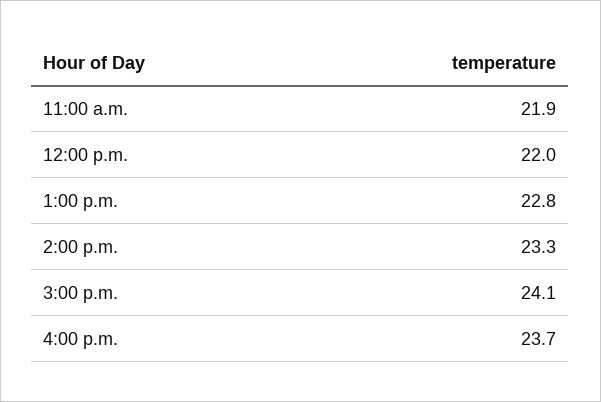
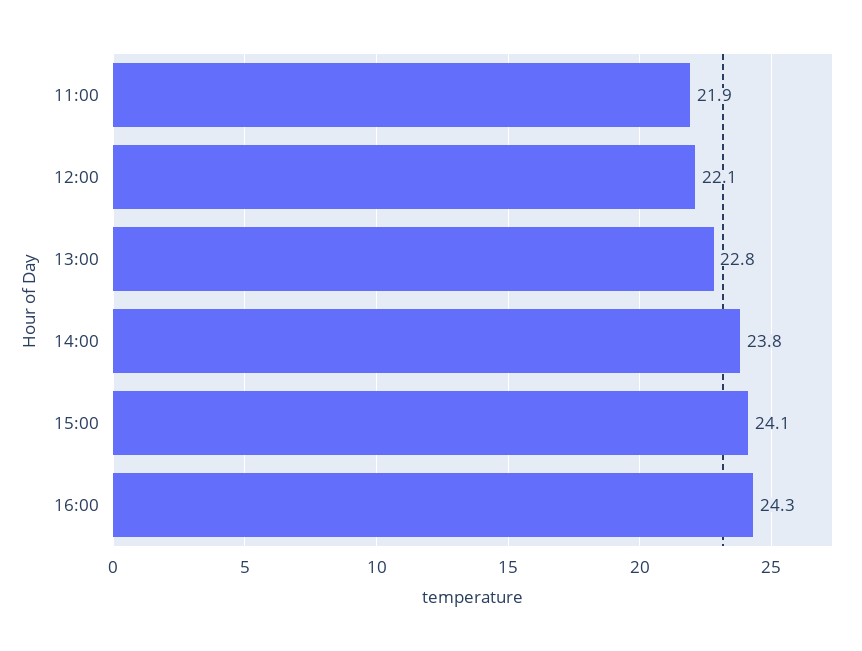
  {
    "11:00 a.m.": 21.9,
-   "12:00 p.m.": 22,
+   "12:00 p.m.": 22.1,
    "1:00 p.m.": 22.8,
-   "2:00 p.m.": 23.3,
+   "2:00 p.m.": 23.8,
    "3:00 p.m.": 24.1,
-   "4:00 p.m.": 23.7
+   "4:00 p.m.": 24.3
  }

